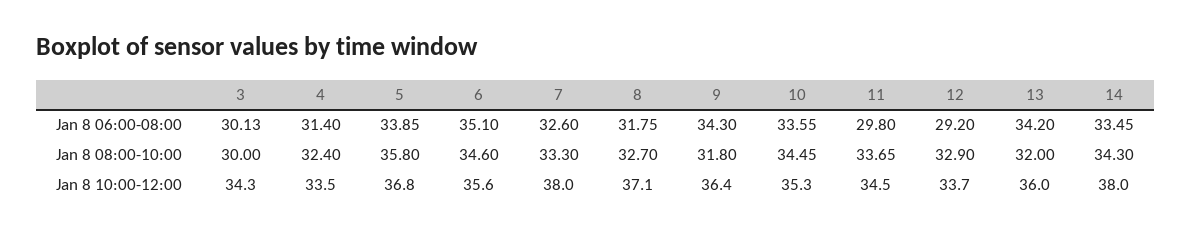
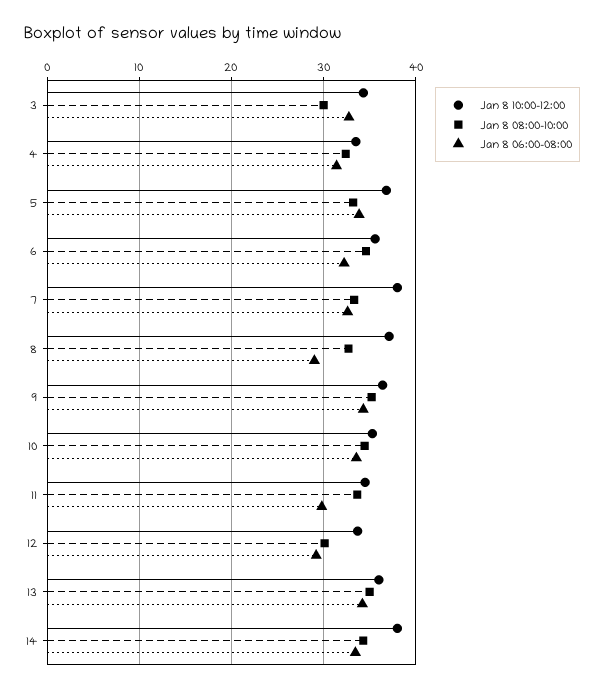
  {
    "Jan 8 06:00-08:00": {
-     "3": 30.13,
+     "3": 33,
      "4": 31.4,
      "5": 33.85,
-     "6": 35.1,
+     "6": 32,
      "7": 32.6,
-     "8": 31.75,
+     "8": 29,
      "9": 34.3,
      "10": 33.55,
      "11": 29.8,
      "12": 29.2,
      "13": 34.2,
      "14": 33.45
    },
    "Jan 8 08:00-10:00": {
      "3": 30,
      "4": 32.4,
-     "5": 35.8,
+     "5": 33,
      "6": 34.6,
      "7": 33.3,
      "8": 32.7,
-     "9": 31.8,
+     "9": 35,
      "10": 34.45,
      "11": 33.65,
-     "12": 32.9,
+     "12": 30,
-     "13": 32,
+     "13": 35,
      "14": 34.3
    },
    "Jan 8 10:00-12:00": {
      "3": 34.3,
      "4": 33.5,
      "5": 36.8,
      "6": 35.6,
      "7": 38,
      "8": 37.1,
      "9": 36.4,
      "10": 35.3,
      "11": 34.5,
      "12": 33.7,
      "13": 36,
      "14": 38
    }
  }

